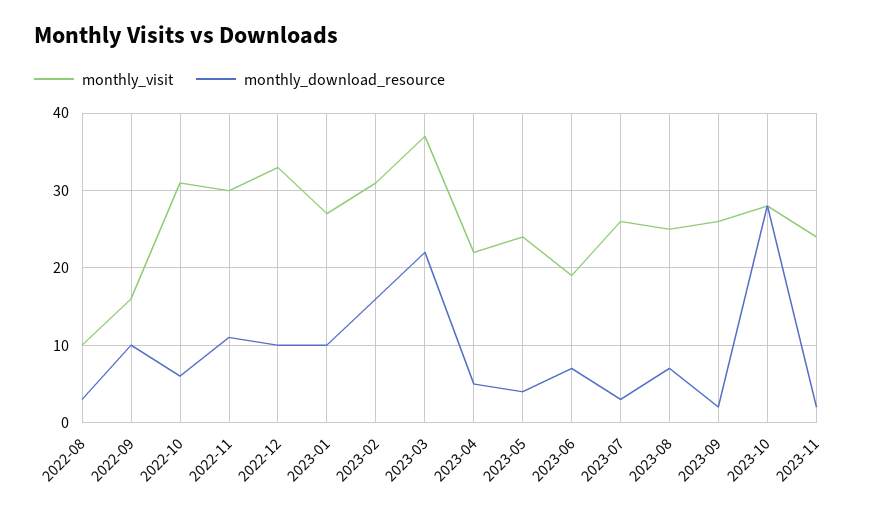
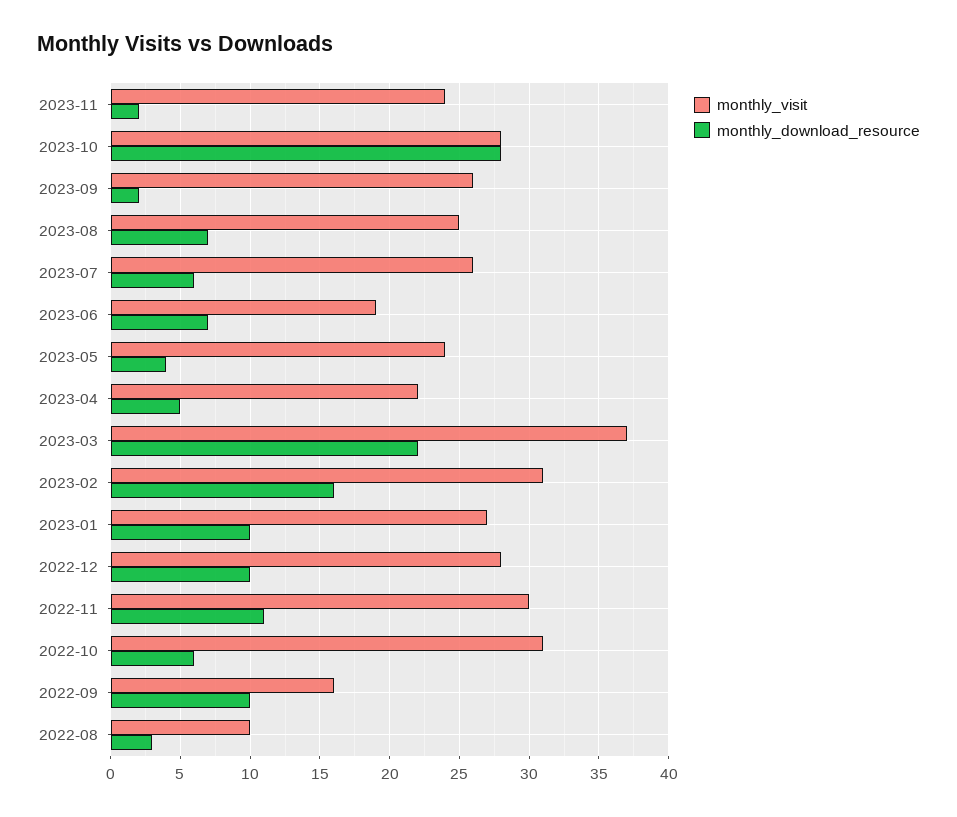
  {
    "monthly_visit": {
      "2022-08": 10,
      "2022-09": 16,
      "2022-10": 31,
      "2022-11": 30,
-     "2022-12": 33,
+     "2022-12": 28,
      "2023-01": 27,
      "2023-02": 31,
      "2023-03": 37,
      "2023-04": 22,
      "2023-05": 24,
      "2023-06": 19,
      "2023-07": 26,
      "2023-08": 25,
      "2023-09": 26,
      "2023-10": 28,
      "2023-11": 24
    },
    "monthly_download_resource": {
      "2022-08": 3,
      "2022-09": 10,
      "2022-10": 6,
      "2022-11": 11,
      "2022-12": 10,
      "2023-01": 10,
      "2023-02": 16,
      "2023-03": 22,
      "2023-04": 5,
      "2023-05": 4,
      "2023-06": 7,
-     "2023-07": 3,
+     "2023-07": 6,
      "2023-08": 7,
      "2023-09": 2,
      "2023-10": 28,
      "2023-11": 2
    }
  }

